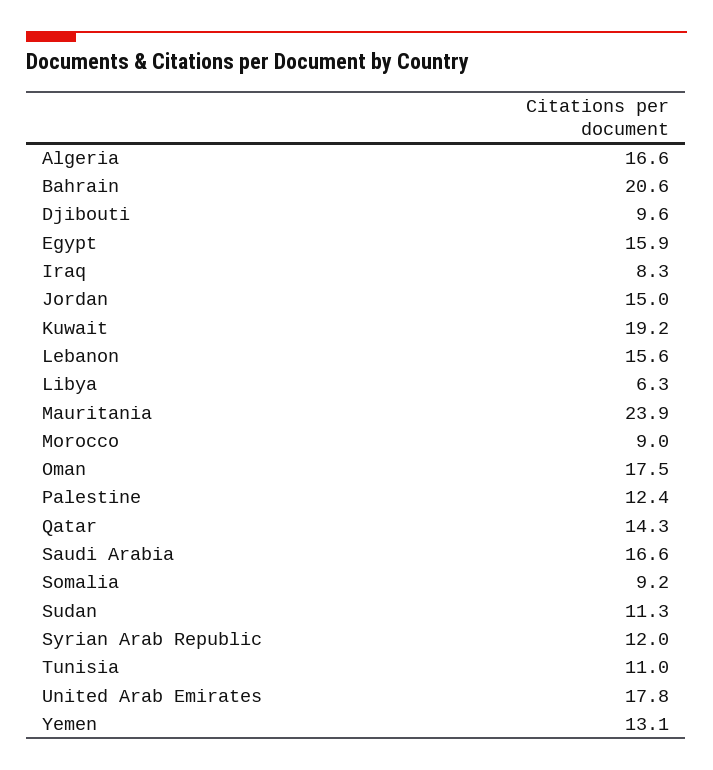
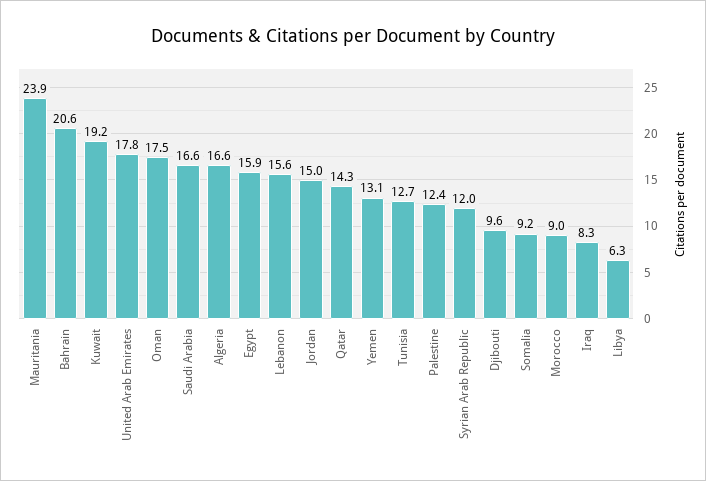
  {
    "Algeria": 16.6,
    "Bahrain": 20.6,
    "Djibouti": 9.6,
    "Egypt": 15.9,
    "Iraq": 8.3,
    "Jordan": 15,
    "Kuwait": 19.2,
    "Lebanon": 15.6,
    "Libya": 6.3,
    "Mauritania": 23.9,
    "Morocco": 9,
    "Oman": 17.5,
    "Palestine": 12.4,
    "Qatar": 14.3,
    "Saudi Arabia": 16.6,
    "Somalia": 9.2,
-   "Sudan": 11.3,
    "Syrian Arab Republic": 12,
-   "Tunisia": 11,
+   "Tunisia": 12.7,
    "United Arab Emirates": 17.8,
    "Yemen": 13.1
  }

